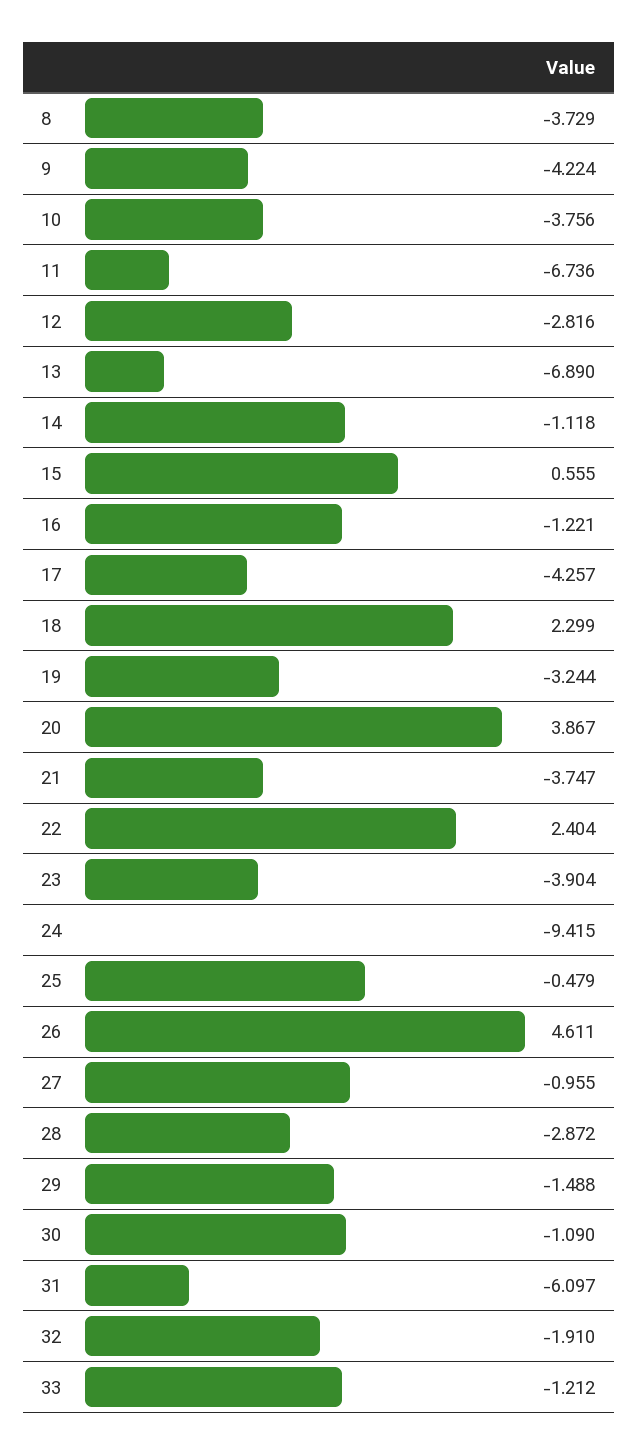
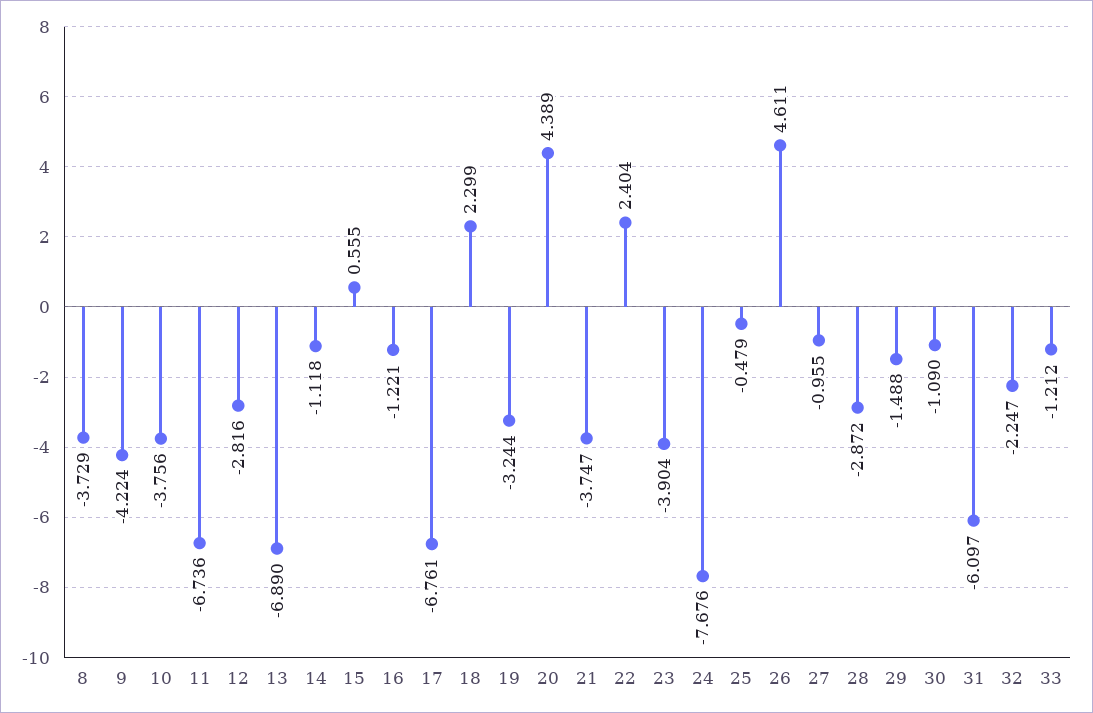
  {
    "8": -3.729,
    "9": -4.224,
    "10": -3.756,
    "11": -6.736,
    "12": -2.816,
    "13": -6.89,
    "14": -1.118,
    "15": 0.555,
    "16": -1.221,
-   "17": -4.257,
+   "17": -6.761,
    "18": 2.299,
    "19": -3.244,
-   "20": 3.867,
+   "20": 4.389,
    "21": -3.747,
    "22": 2.404,
    "23": -3.904,
-   "24": -9.415,
+   "24": -7.676,
    "25": -0.479,
    "26": 4.611,
    "27": -0.955,
    "28": -2.872,
    "29": -1.488,
    "30": -1.09,
    "31": -6.097,
-   "32": -1.91,
+   "32": -2.247,
    "33": -1.212
  }

